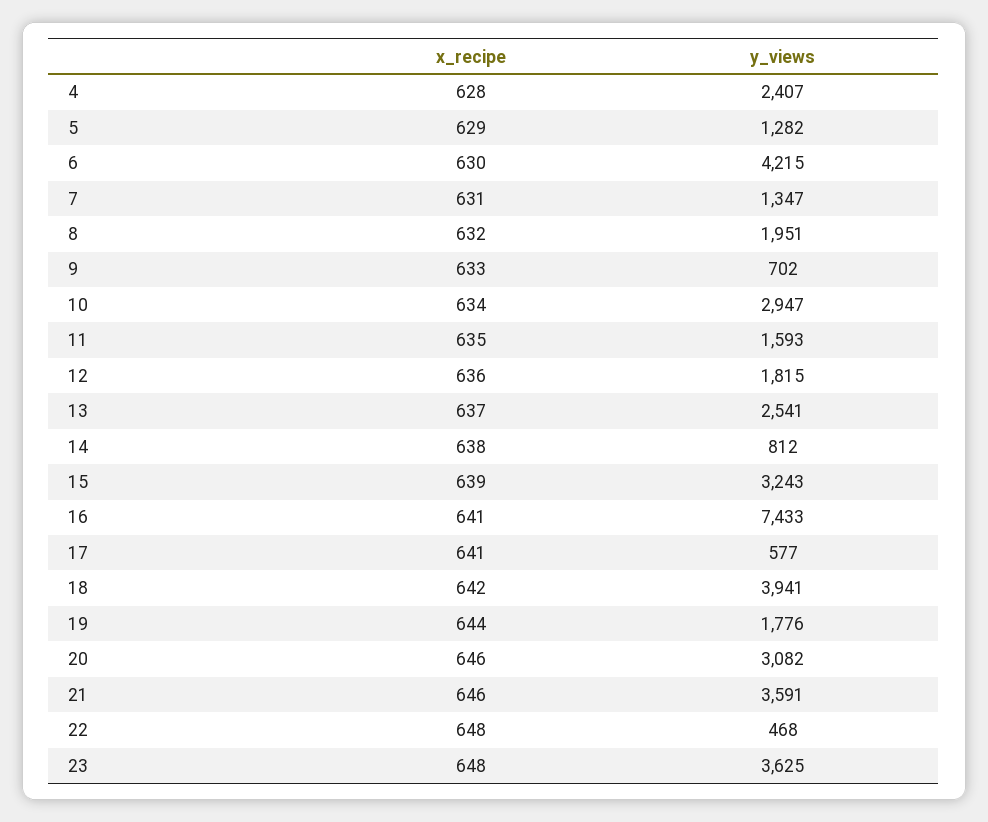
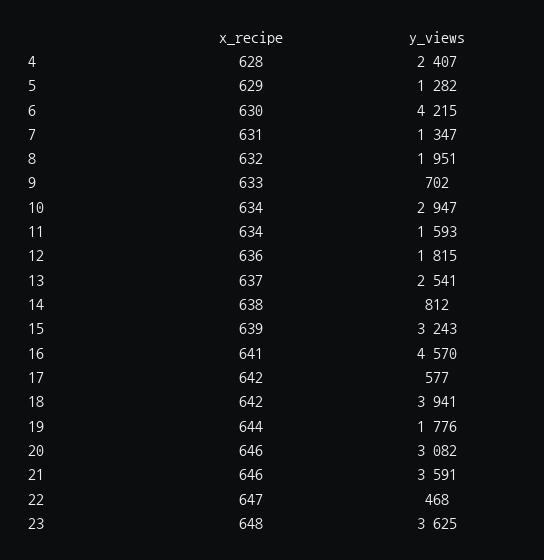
  {
    "x_recipe": {
      "4": 628,
      "5": 629,
      "6": 630,
      "7": 631,
      "8": 632,
      "9": 633,
      "10": 634,
-     "11": 635,
+     "11": 634,
      "12": 636,
      "13": 637,
      "14": 638,
      "15": 639,
      "16": 641,
-     "17": 641,
+     "17": 642,
      "18": 642,
      "19": 644,
      "20": 646,
      "21": 646,
-     "22": 648,
+     "22": 647,
      "23": 648
    },
    "y_views": {
      "4": 2407,
      "5": 1282,
      "6": 4215,
      "7": 1347,
      "8": 1951,
      "9": 702,
      "10": 2947,
      "11": 1593,
      "12": 1815,
      "13": 2541,
      "14": 812,
      "15": 3243,
-     "16": 7433,
+     "16": 4570,
      "17": 577,
      "18": 3941,
      "19": 1776,
      "20": 3082,
      "21": 3591,
      "22": 468,
      "23": 3625
    }
  }

